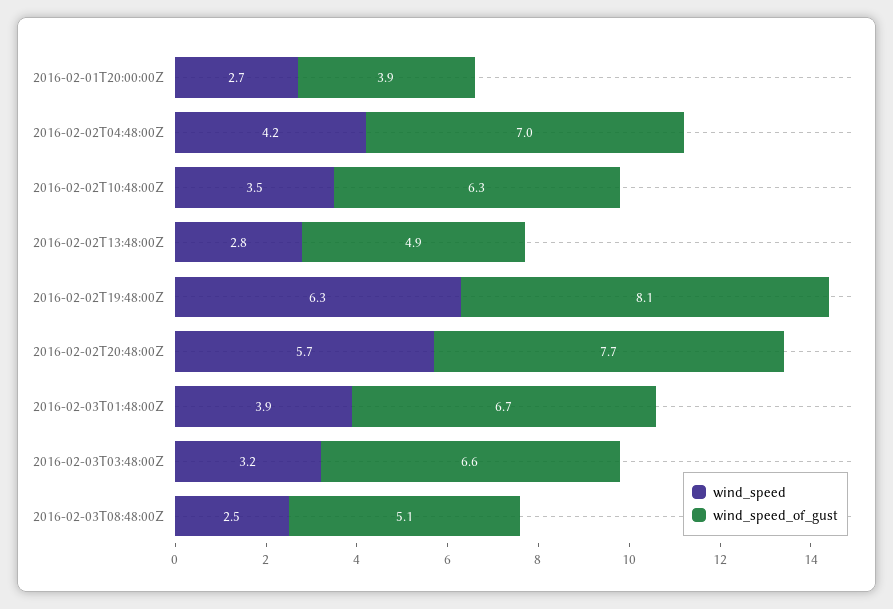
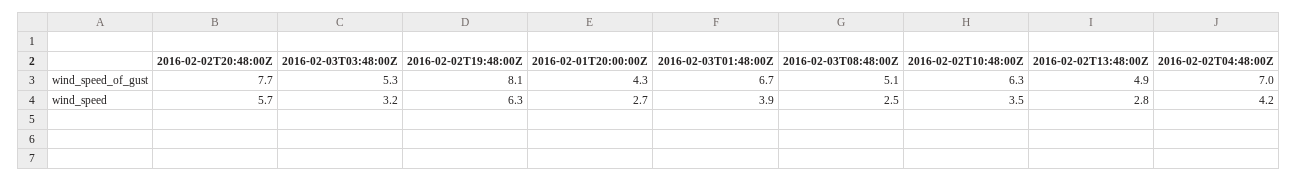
  {
    "wind_speed": {
      "2016-02-01T20:00:00Z": 2.7,
      "2016-02-02T04:48:00Z": 4.2,
      "2016-02-02T10:48:00Z": 3.5,
      "2016-02-02T13:48:00Z": 2.8,
      "2016-02-02T19:48:00Z": 6.3,
      "2016-02-02T20:48:00Z": 5.7,
      "2016-02-03T01:48:00Z": 3.9,
      "2016-02-03T03:48:00Z": 3.2,
      "2016-02-03T08:48:00Z": 2.5
    },
    "wind_speed_of_gust": {
-     "2016-02-01T20:00:00Z": 3.9,
+     "2016-02-01T20:00:00Z": 4.3,
      "2016-02-02T04:48:00Z": 7,
      "2016-02-02T10:48:00Z": 6.3,
      "2016-02-02T13:48:00Z": 4.9,
      "2016-02-02T19:48:00Z": 8.1,
      "2016-02-02T20:48:00Z": 7.7,
      "2016-02-03T01:48:00Z": 6.7,
-     "2016-02-03T03:48:00Z": 6.6,
+     "2016-02-03T03:48:00Z": 5.3,
      "2016-02-03T08:48:00Z": 5.1
    }
  }

